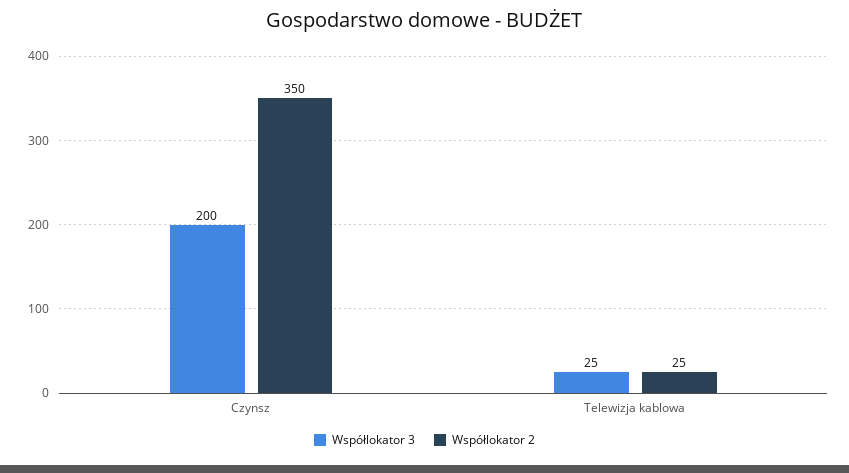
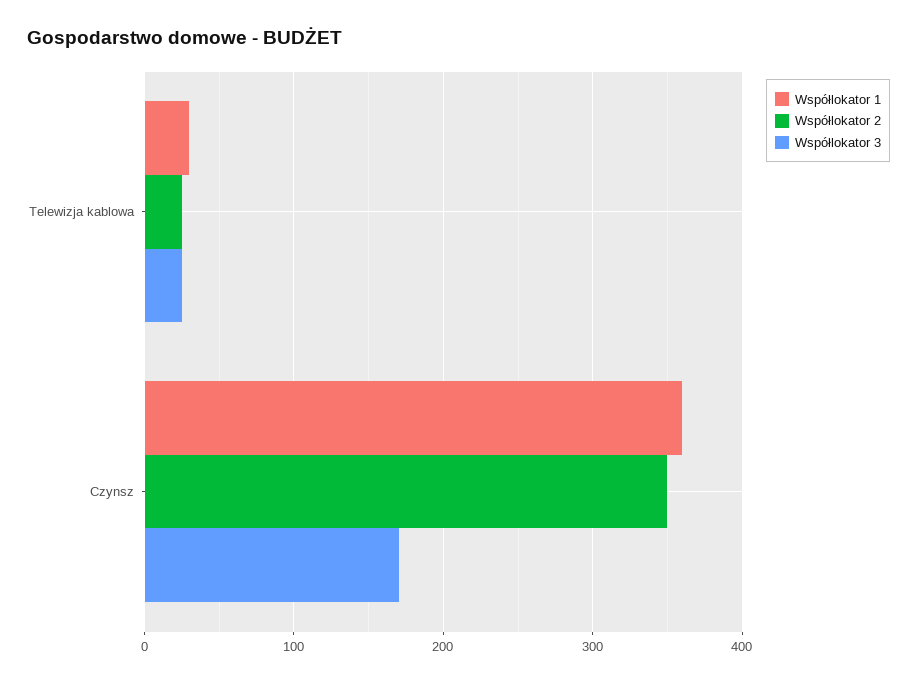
  {
    "Współlokator 3": {
-     "Czynsz": 200,
+     "Czynsz": 170,
      "Telewizja kablowa": 25
    },
    "Współlokator 2": {
      "Czynsz": 350,
      "Telewizja kablowa": 25
-   }
+   },
+   "Współlokator 1": {
+     "Telewizja kablowa": 30,
+     "Czynsz": 360
+   }
  }

